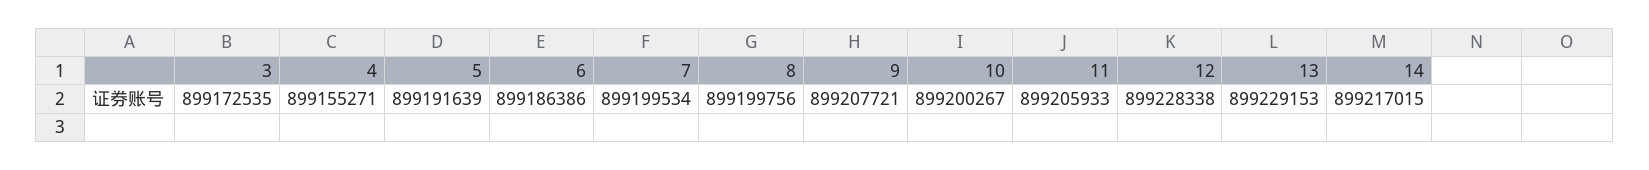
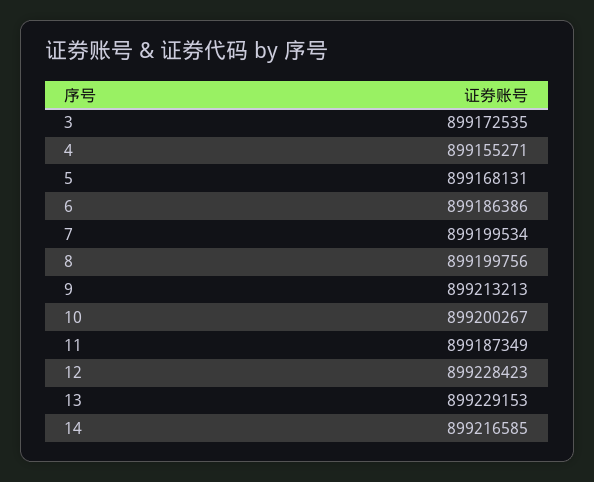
  {
    "3": 899172535,
    "4": 899155271,
-   "5": 899191639,
+   "5": 899168131,
    "6": 899186386,
    "7": 899199534,
    "8": 899199756,
-   "9": 899207721,
+   "9": 899213213,
    "10": 899200267,
-   "11": 899205933,
+   "11": 899187349,
-   "12": 899228338,
+   "12": 899228423,
    "13": 899229153,
-   "14": 899217015
+   "14": 899216585
  }

